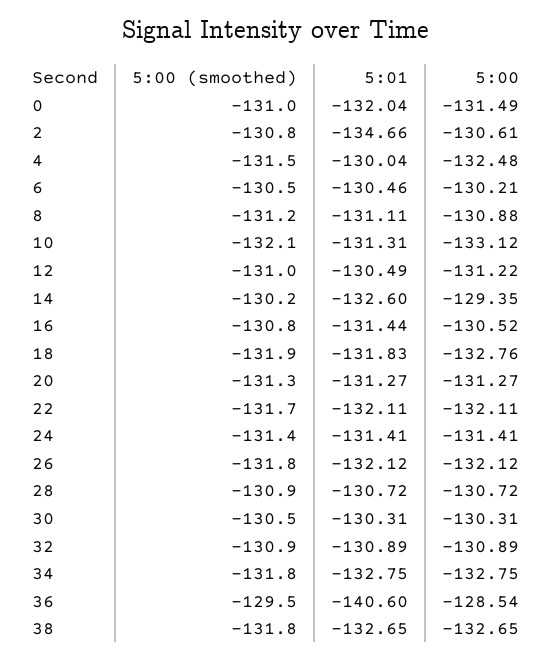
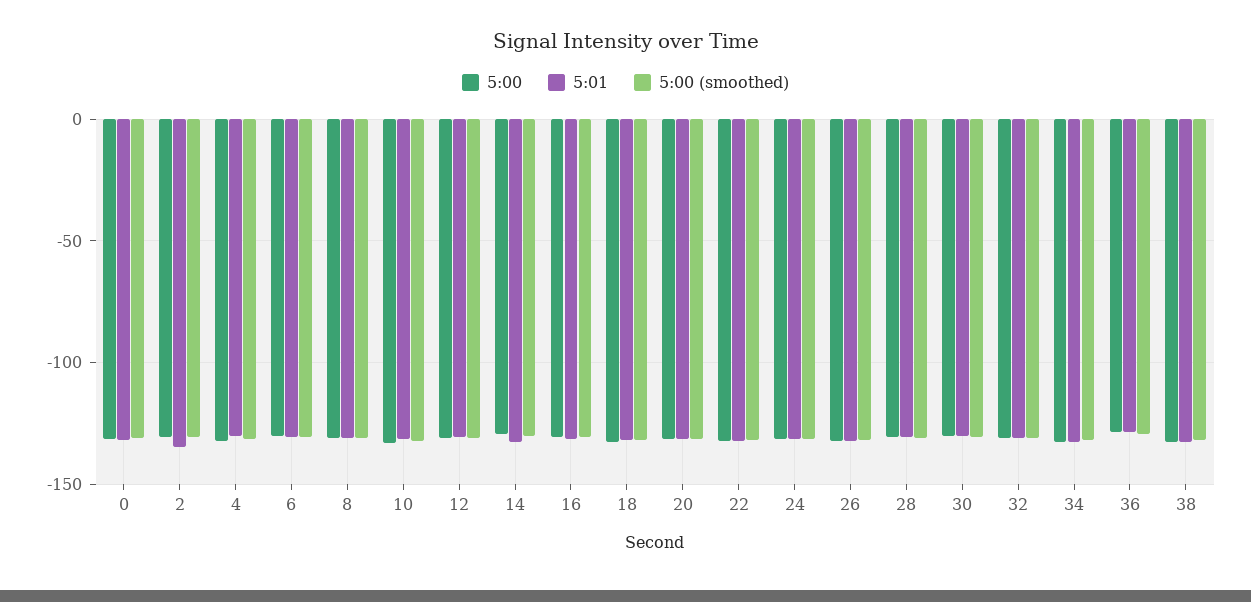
  {
    "5:00 (smoothed)": {
      "0": -131,
      "2": -130.8,
      "4": -131.5,
      "6": -130.5,
      "8": -131.2,
      "10": -132.1,
      "12": -131,
      "14": -130.2,
      "16": -130.8,
      "18": -131.9,
      "20": -131.3,
      "22": -131.7,
      "24": -131.4,
      "26": -131.8,
      "28": -130.9,
      "30": -130.5,
      "32": -130.9,
      "34": -131.8,
      "36": -129.5,
      "38": -131.8
    },
    "5:01": {
      "0": -132.04,
      "2": -134.66,
      "4": -130.04,
      "6": -130.46,
      "8": -131.11,
      "10": -131.31,
      "12": -130.49,
      "14": -132.6,
      "16": -131.44,
      "18": -131.83,
      "20": -131.27,
      "22": -132.11,
      "24": -131.41,
      "26": -132.12,
      "28": -130.72,
      "30": -130.31,
      "32": -130.89,
      "34": -132.75,
-     "36": -140.6,
+     "36": -130,
      "38": -132.65
    },
    "5:00": {
      "0": -131.49,
      "2": -130.61,
      "4": -132.48,
      "6": -130.21,
      "8": -130.88,
      "10": -133.12,
      "12": -131.22,
      "14": -129.35,
      "16": -130.52,
      "18": -132.76,
      "20": -131.27,
      "22": -132.11,
      "24": -131.41,
      "26": -132.12,
      "28": -130.72,
      "30": -130.31,
      "32": -130.89,
      "34": -132.75,
      "36": -128.54,
      "38": -132.65
    }
  }

